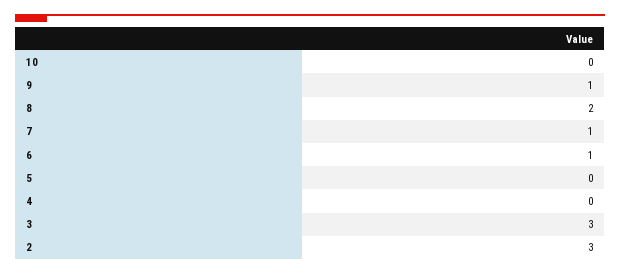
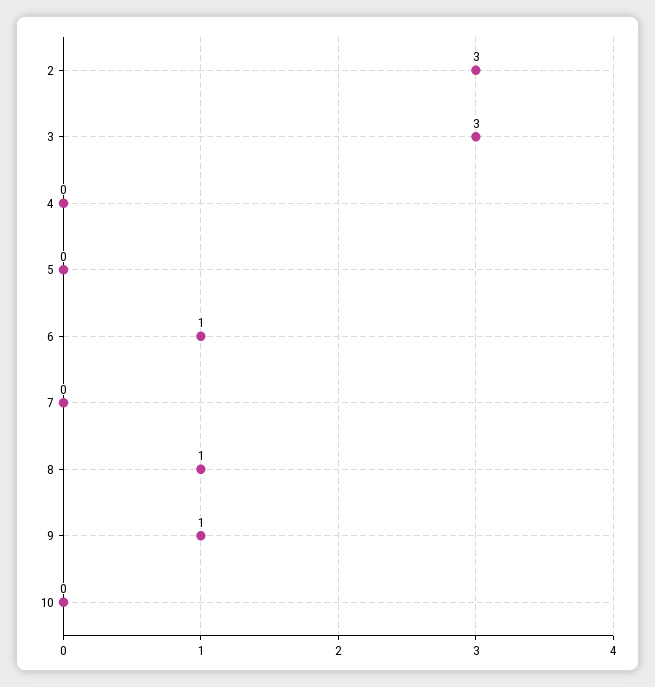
  {
    "10": 0,
    "9": 1,
-   "8": 2,
+   "8": 1,
-   "7": 1,
+   "7": 0,
    "6": 1,
    "5": 0,
    "4": 0,
    "3": 3,
    "2": 3
  }

